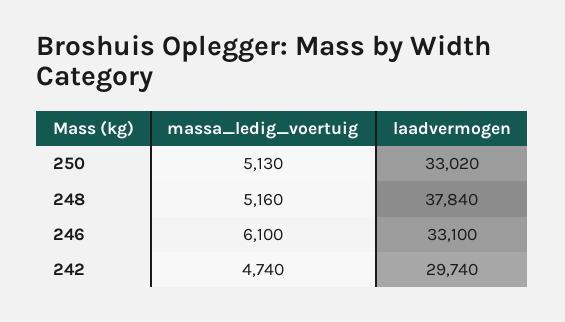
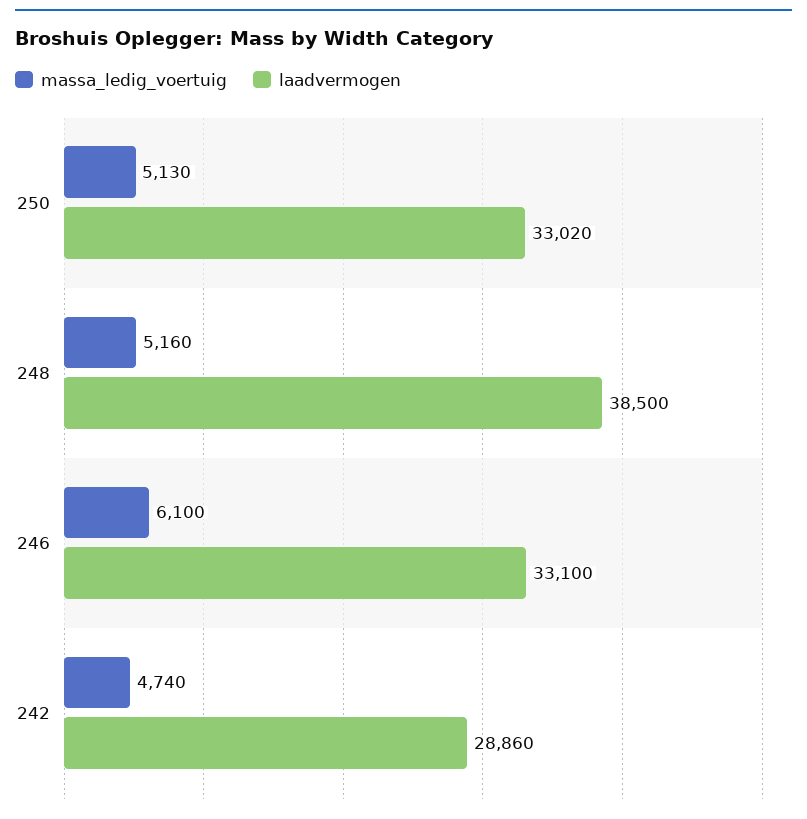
  {
    "massa_ledig_voertuig": {
      "250": 5130,
      "248": 5160,
      "246": 6100,
      "242": 4740
    },
    "laadvermogen": {
      "250": 33020,
-     "248": 37840,
+     "248": 38500,
      "246": 33100,
-     "242": 29740
+     "242": 28860
    }
  }

